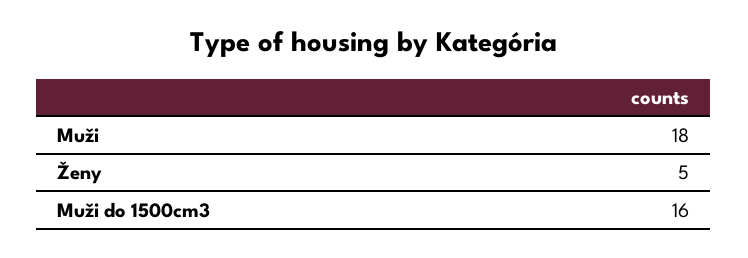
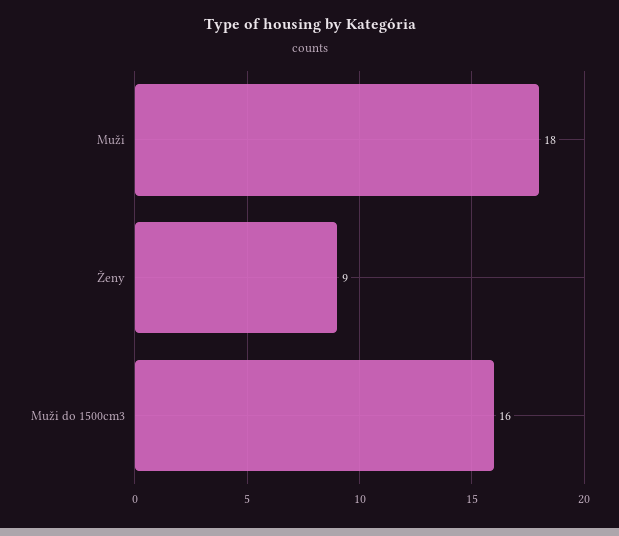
  {
    "Muži": 18,
-   "Ženy": 5,
+   "Ženy": 9,
    "Muži do 1500cm3": 16
  }

